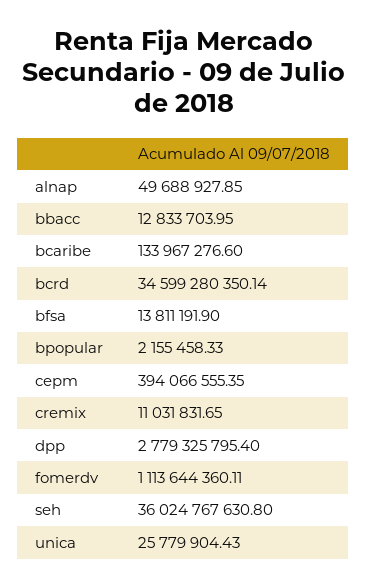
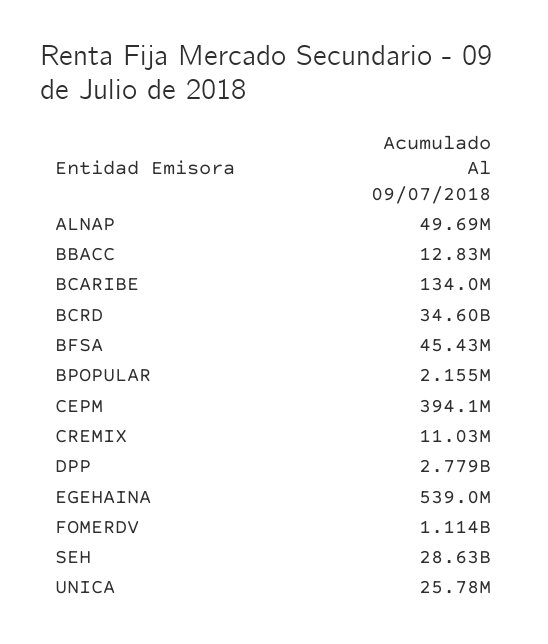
  {
    "alnap": 49688927.85,
    "bbacc": 12833703.95,
    "bcaribe": 133967276.6,
    "bcrd": 34599280350.14,
-   "bfsa": 13811191.9,
+   "bfsa": 45430000,
    "bpopular": 2155458.33,
    "cepm": 394066555.35,
    "cremix": 11031831.65,
    "dpp": 2779325795.4,
    "fomerdv": 1113644360.11,
-   "seh": 36024767630.8,
+   "seh": 28630000000,
-   "unica": 25779904.43
+   "unica": 25779904.43,
+   "EGEHAINA": 539000000
  }

